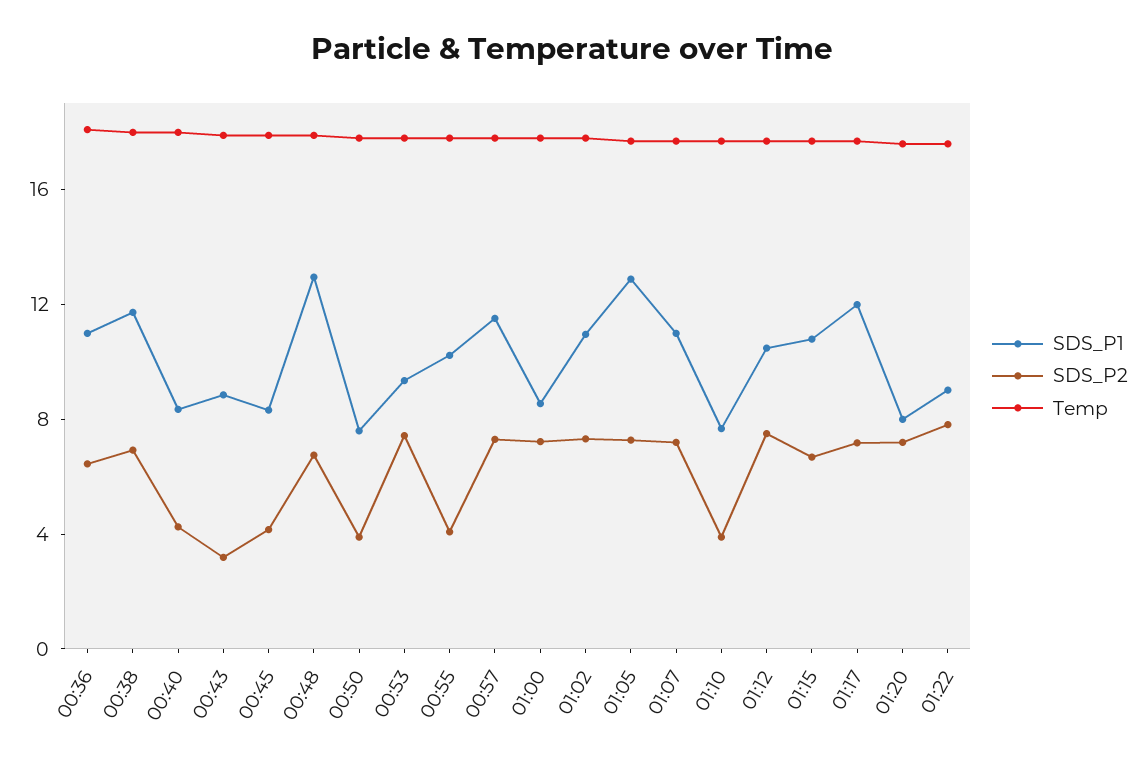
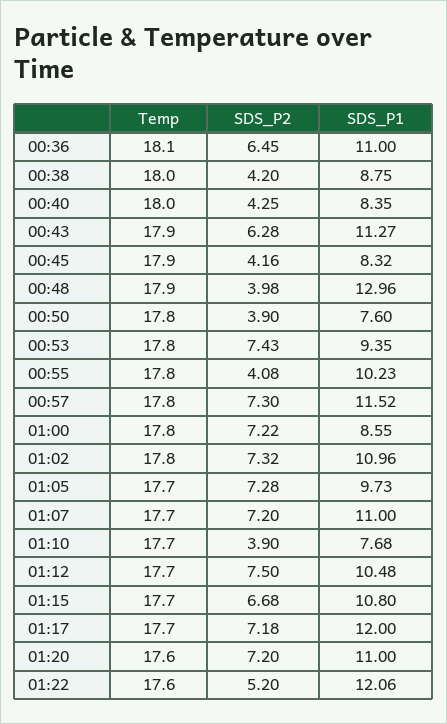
  {
    "SDS_P1": {
      "00:36": 11,
-     "00:38": 12,
+     "00:38": 8.75,
      "00:40": 8.35,
-     "00:43": 9,
+     "00:43": 11.27,
      "00:45": 8.32,
      "00:48": 12.96,
      "00:50": 7.6,
      "00:53": 9.35,
      "00:55": 10.23,
      "00:57": 11.52,
      "01:00": 8.55,
      "01:02": 10.96,
-     "01:05": 13,
+     "01:05": 9.73,
      "01:07": 11,
      "01:10": 7.68,
      "01:12": 10.48,
      "01:15": 10.8,
      "01:17": 12,
-     "01:20": 8,
+     "01:20": 11,
-     "01:22": 9
+     "01:22": 12.06
    },
    "SDS_P2": {
      "00:36": 6.45,
-     "00:38": 7,
+     "00:38": 4.2,
      "00:40": 4.25,
-     "00:43": 3,
+     "00:43": 6.28,
      "00:45": 4.16,
-     "00:48": 7,
+     "00:48": 3.98,
      "00:50": 3.9,
      "00:53": 7.43,
      "00:55": 4.08,
      "00:57": 7.3,
      "01:00": 7.22,
      "01:02": 7.32,
      "01:05": 7.28,
      "01:07": 7.2,
      "01:10": 3.9,
      "01:12": 7.5,
      "01:15": 6.68,
      "01:17": 7.18,
      "01:20": 7.2,
-     "01:22": 8
+     "01:22": 5.2
    },
    "Temp": {
      "00:36": 18.1,
      "00:38": 18,
      "00:40": 18,
      "00:43": 17.9,
      "00:45": 17.9,
      "00:48": 17.9,
      "00:50": 17.8,
      "00:53": 17.8,
      "00:55": 17.8,
      "00:57": 17.8,
      "01:00": 17.8,
      "01:02": 17.8,
      "01:05": 17.7,
      "01:07": 17.7,
      "01:10": 17.7,
      "01:12": 17.7,
      "01:15": 17.7,
      "01:17": 17.7,
      "01:20": 17.6,
      "01:22": 17.6
    }
  }

